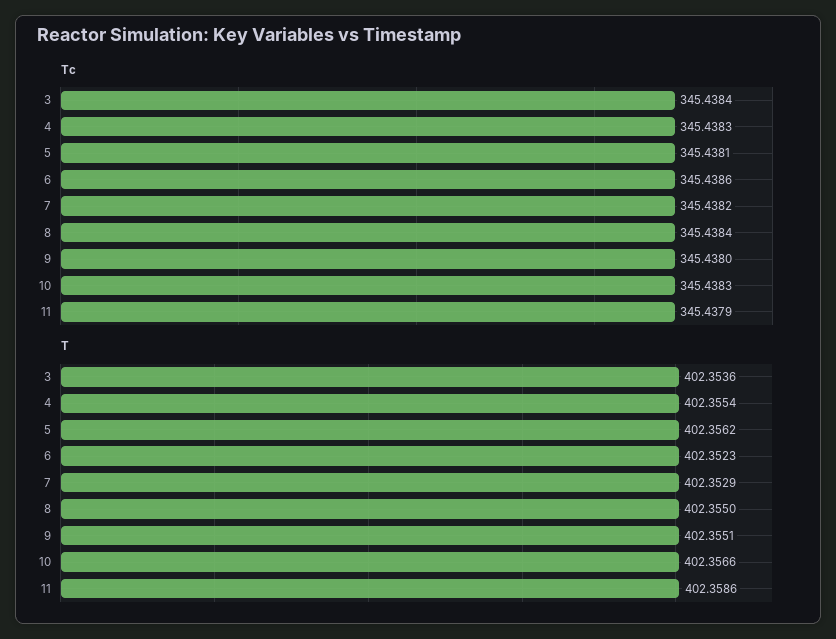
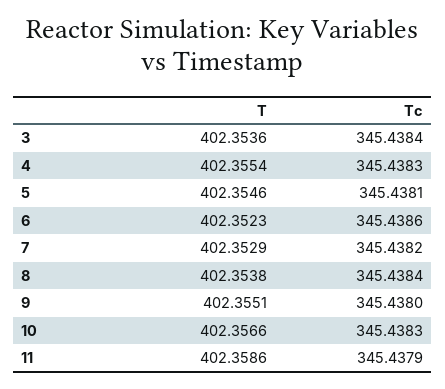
  {
    "Tc": {
      "3": 345.4384,
      "4": 345.4383,
      "5": 345.4381,
      "6": 345.4386,
      "7": 345.4382,
      "8": 345.4384,
      "9": 345.438,
      "10": 345.4383,
      "11": 345.4379
    },
    "T": {
      "3": 402.3536,
      "4": 402.3554,
-     "5": 402.3562,
+     "5": 402.3546,
      "6": 402.3523,
      "7": 402.3529,
-     "8": 402.355,
+     "8": 402.3538,
      "9": 402.3551,
      "10": 402.3566,
      "11": 402.3586
    }
  }

